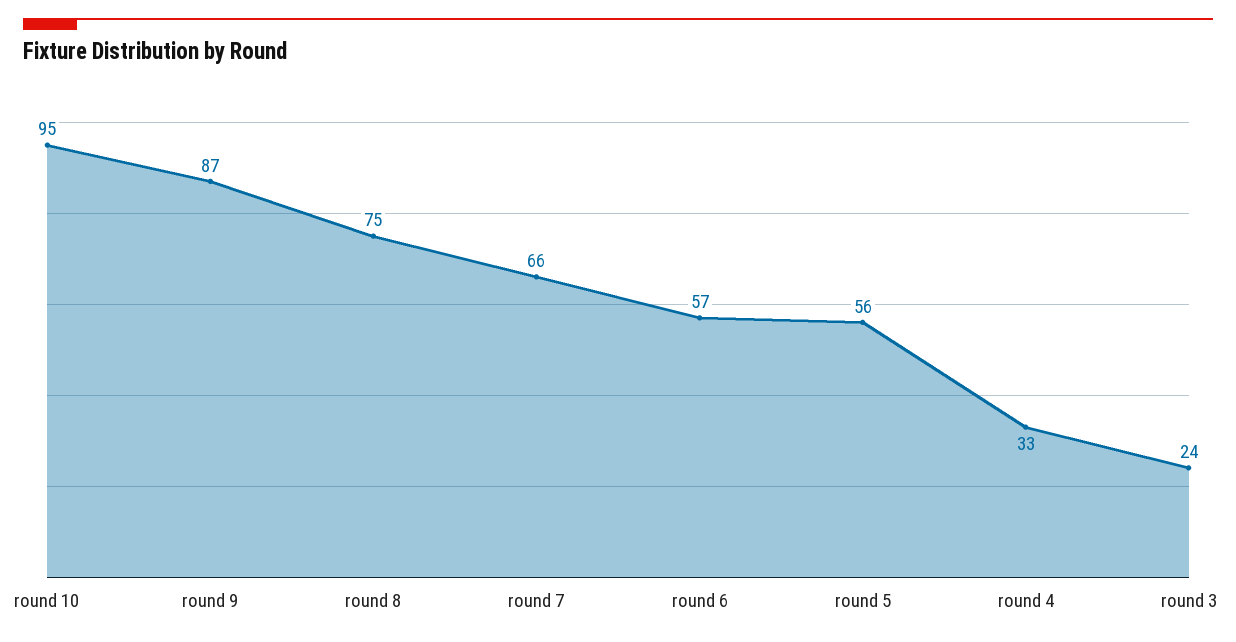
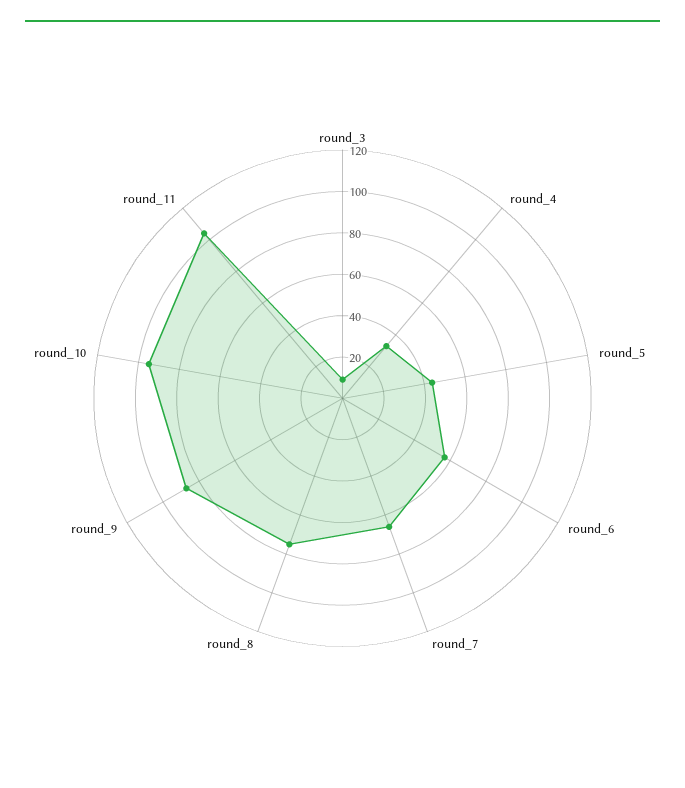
  {
    "round 10": 95,
    "round 9": 87,
    "round 8": 75,
    "round 7": 66,
    "round 6": 57,
-   "round 5": 56,
+   "round 5": 45,
    "round 4": 33,
-   "round 3": 24
+   "round 3": 10,
+   "round_11": 105
  }

